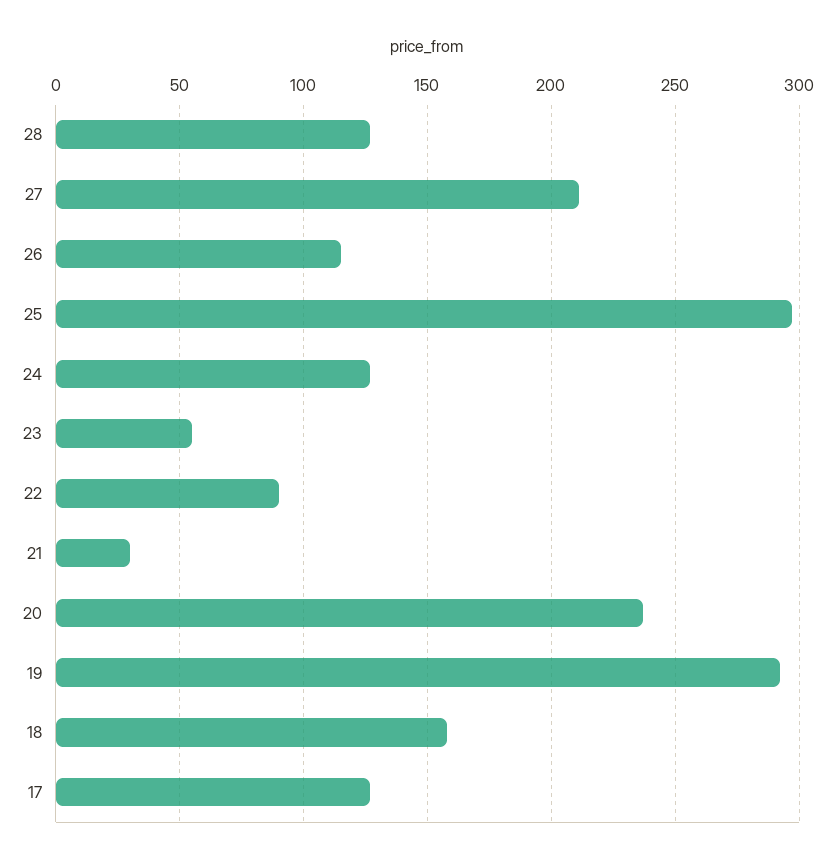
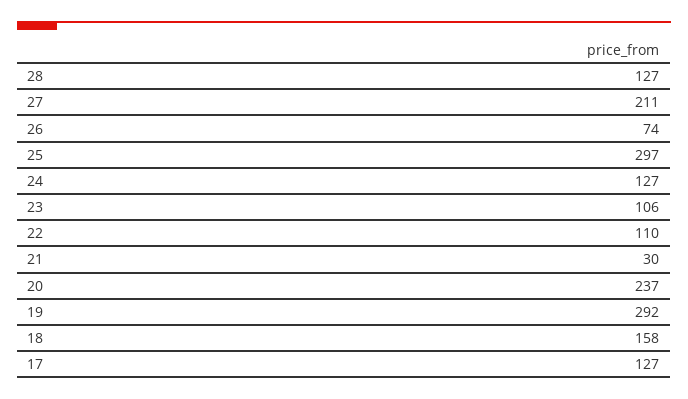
  {
    "28": 127,
    "27": 211,
-   "26": 115,
+   "26": 74,
    "25": 297,
    "24": 127,
-   "23": 55,
+   "23": 106,
-   "22": 90,
+   "22": 110,
    "21": 30,
    "20": 237,
    "19": 292,
    "18": 158,
    "17": 127
  }

